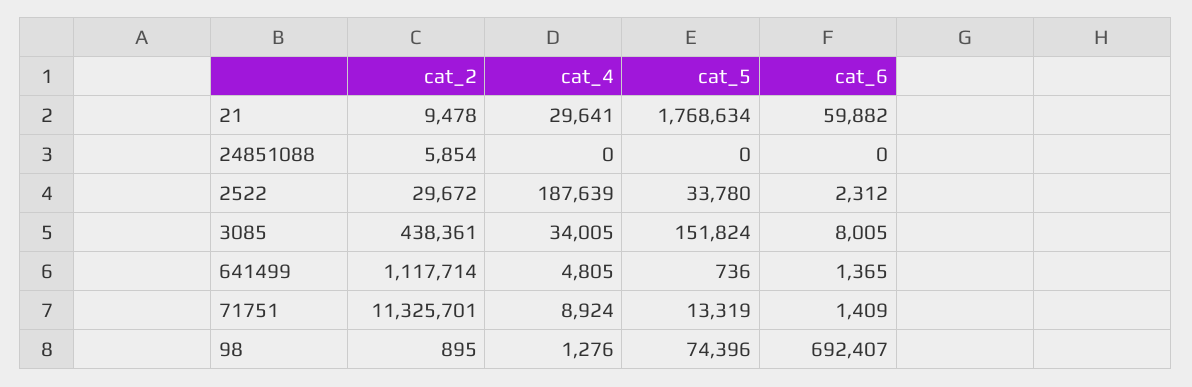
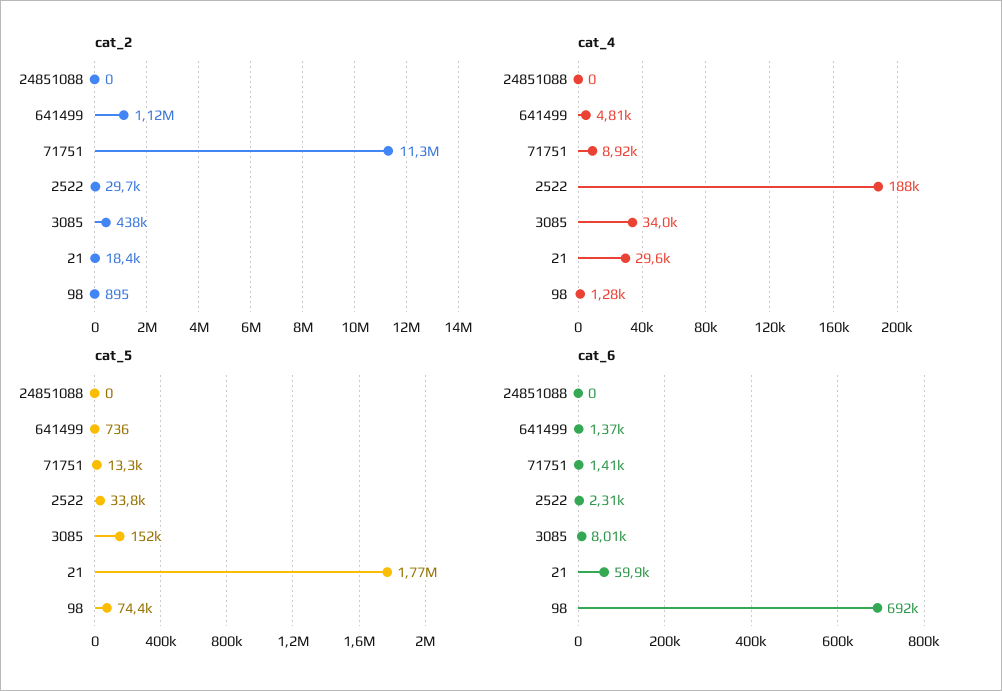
  {
    "cat_2": {
-     "21": 9478,
+     "21": 18400,
-     "24851088": 5854,
+     "24851088": 0,
      "2522": 29672,
      "3085": 438361,
      "641499": 1117714,
      "71751": 11325701,
      "98": 895
    },
    "cat_4": {
      "21": 29641,
      "24851088": 0,
      "2522": 187639,
      "3085": 34005,
      "641499": 4805,
      "71751": 8924,
      "98": 1276
    },
    "cat_5": {
      "21": 1768634,
      "24851088": 0,
      "2522": 33780,
      "3085": 151824,
      "641499": 736,
      "71751": 13319,
      "98": 74396
    },
    "cat_6": {
      "21": 59882,
      "24851088": 0,
      "2522": 2312,
      "3085": 8005,
      "641499": 1365,
      "71751": 1409,
      "98": 692407
    }
  }

